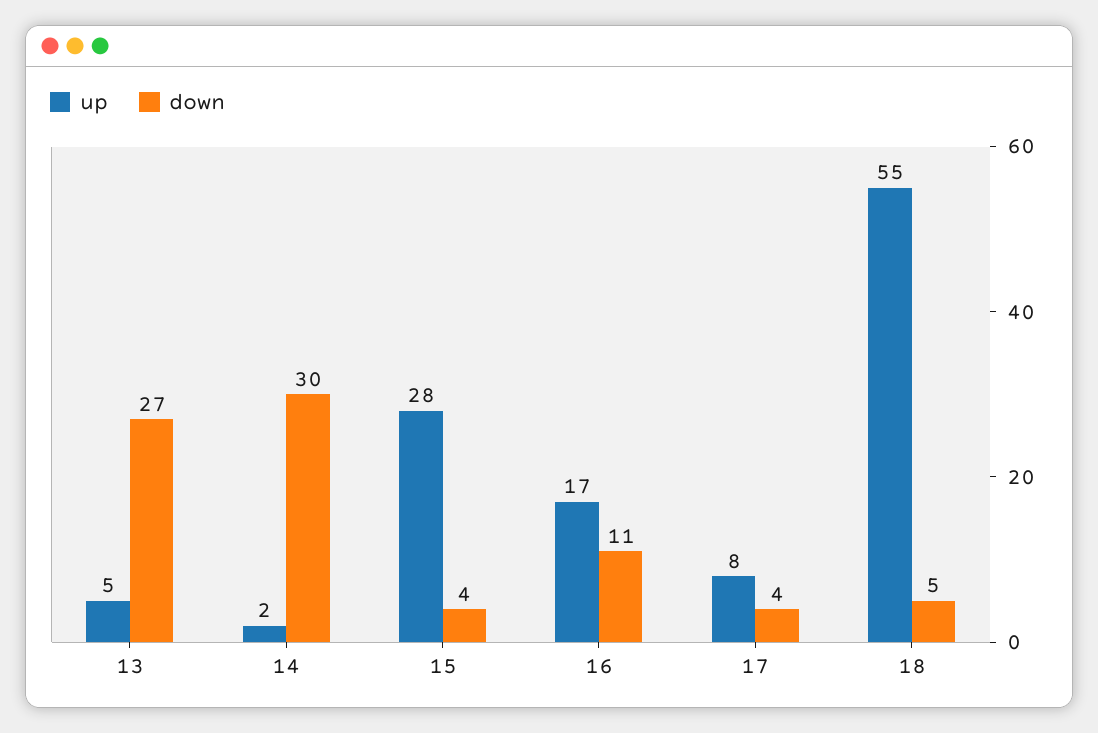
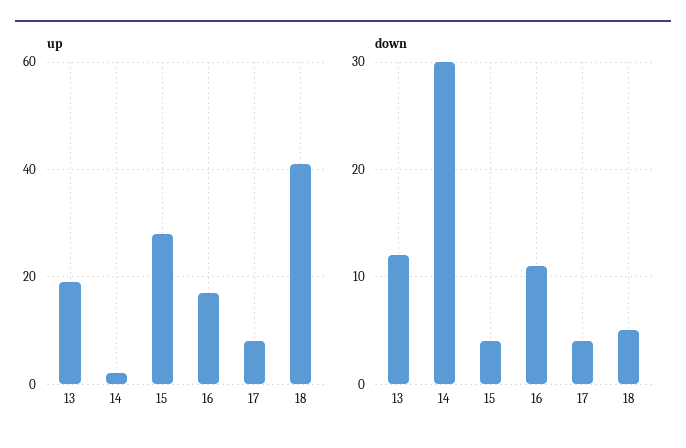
  {
    "up": {
-     "13": 5,
+     "13": 20,
      "14": 2,
      "15": 28,
      "16": 17,
      "17": 8,
-     "18": 55
+     "18": 40
    },
    "down": {
-     "13": 27,
+     "13": 12,
      "14": 30,
      "15": 4,
      "16": 11,
      "17": 4,
      "18": 5
    }
  }

